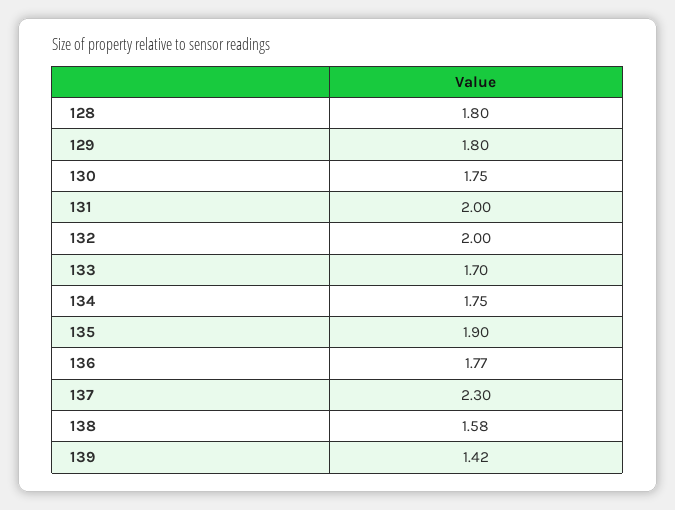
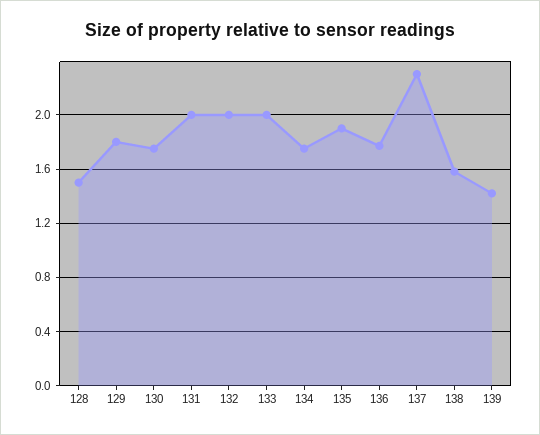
  {
-   "128": 1.8,
+   "128": 1.5,
    "129": 1.8,
    "130": 1.75,
    "131": 2,
    "132": 2,
-   "133": 1.7,
+   "133": 2,
    "134": 1.75,
    "135": 1.9,
    "136": 1.77,
    "137": 2.3,
    "138": 1.58,
    "139": 1.42
  }

